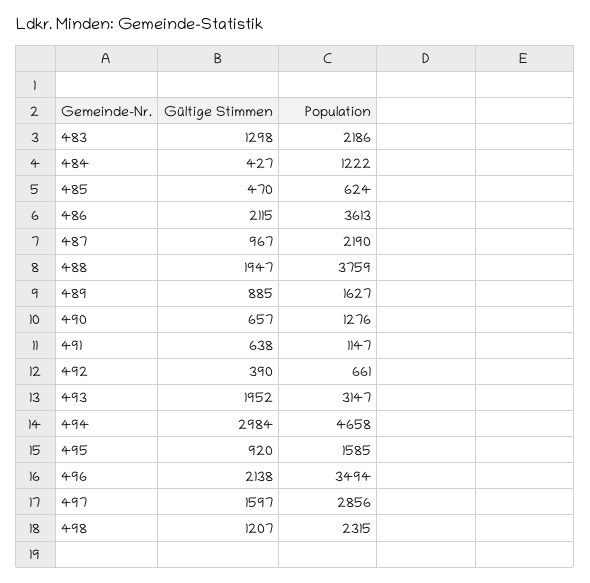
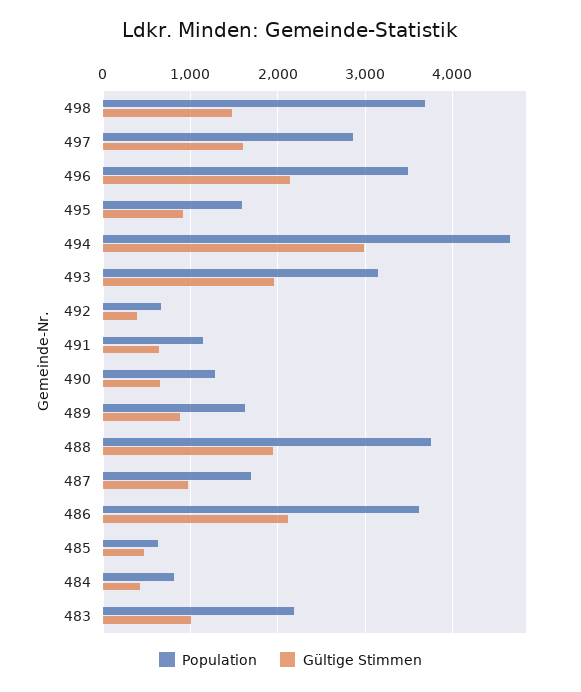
  {
    "Gültige Stimmen": {
-     "483": 1298,
+     "483": 1000,
      "484": 427,
      "485": 470,
      "486": 2115,
      "487": 967,
      "488": 1947,
      "489": 885,
      "490": 657,
      "491": 638,
      "492": 390,
      "493": 1952,
      "494": 2984,
      "495": 920,
      "496": 2138,
      "497": 1597,
-     "498": 1207
+     "498": 1500
    },
    "Population": {
      "483": 2186,
-     "484": 1222,
+     "484": 800,
      "485": 624,
      "486": 3613,
-     "487": 2190,
+     "487": 1700,
      "488": 3759,
      "489": 1627,
      "490": 1276,
      "491": 1147,
      "492": 661,
      "493": 3147,
      "494": 4658,
      "495": 1585,
      "496": 3494,
      "497": 2856,
-     "498": 2315
+     "498": 3700
    }
  }

